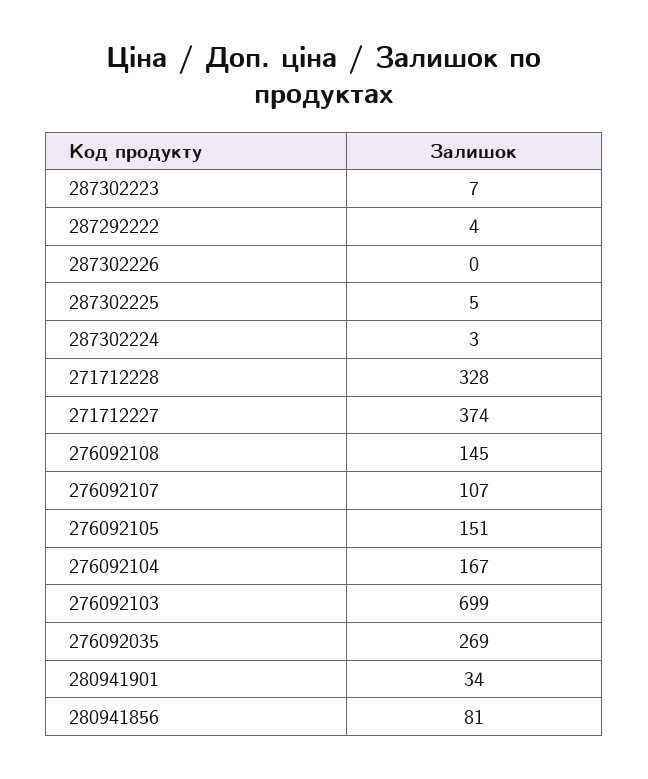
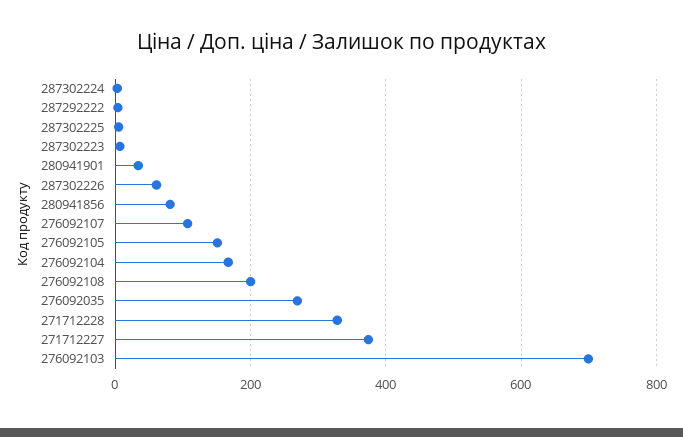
  {
    "287302223": 7,
    "287292222": 4,
-   "287302226": 0,
+   "287302226": 60,
    "287302225": 5,
    "287302224": 3,
    "271712228": 328,
    "271712227": 374,
-   "276092108": 145,
+   "276092108": 200,
    "276092107": 107,
    "276092105": 151,
    "276092104": 167,
    "276092103": 699,
    "276092035": 269,
    "280941901": 34,
    "280941856": 81
  }

